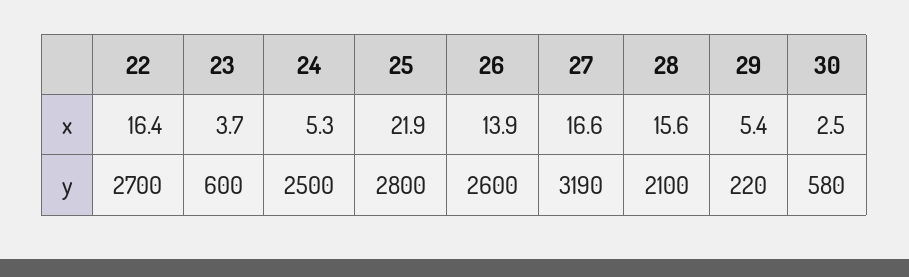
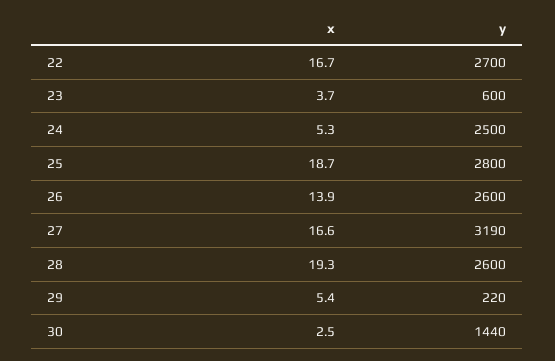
  {
    "22": {
-     "x": 16.4,
+     "x": 16.7,
      "y": 2700
    },
    "23": {
      "x": 3.7,
      "y": 600
    },
    "24": {
      "x": 5.3,
      "y": 2500
    },
    "25": {
-     "x": 21.9,
+     "x": 18.7,
      "y": 2800
    },
    "26": {
      "x": 13.9,
      "y": 2600
    },
    "27": {
      "x": 16.6,
      "y": 3190
    },
    "28": {
-     "x": 15.6,
+     "x": 19.3,
-     "y": 2100
+     "y": 2600
    },
    "29": {
      "x": 5.4,
      "y": 220
    },
    "30": {
      "x": 2.5,
-     "y": 580
+     "y": 1440
    }
  }

